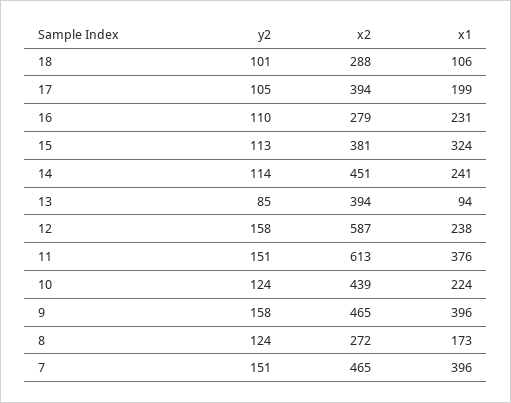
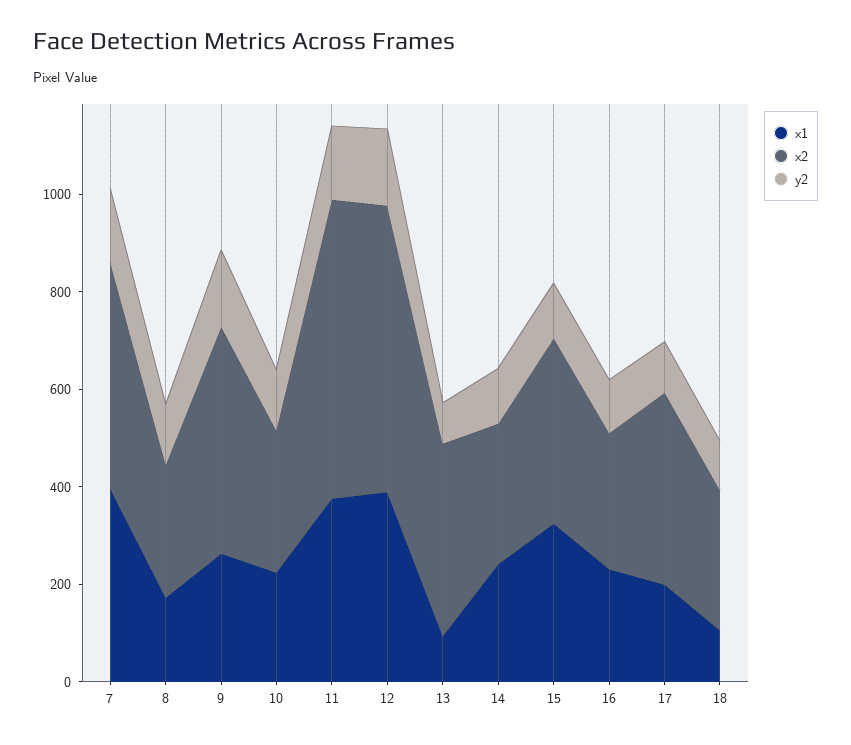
  {
    "y2": {
      "18": 101,
      "17": 105,
      "16": 110,
      "15": 113,
      "14": 114,
      "13": 85,
      "12": 158,
      "11": 151,
      "10": 124,
      "9": 158,
      "8": 124,
      "7": 151
    },
    "x2": {
      "18": 288,
      "17": 394,
      "16": 279,
      "15": 381,
-     "14": 451,
+     "14": 300,
      "13": 394,
      "12": 587,
      "11": 613,
-     "10": 439,
+     "10": 300,
      "9": 465,
      "8": 272,
      "7": 465
    },
    "x1": {
      "18": 106,
      "17": 199,
      "16": 231,
      "15": 324,
      "14": 241,
      "13": 94,
-     "12": 238,
+     "12": 400,
      "11": 376,
      "10": 224,
-     "9": 396,
+     "9": 250,
      "8": 173,
      "7": 396
    }
  }

